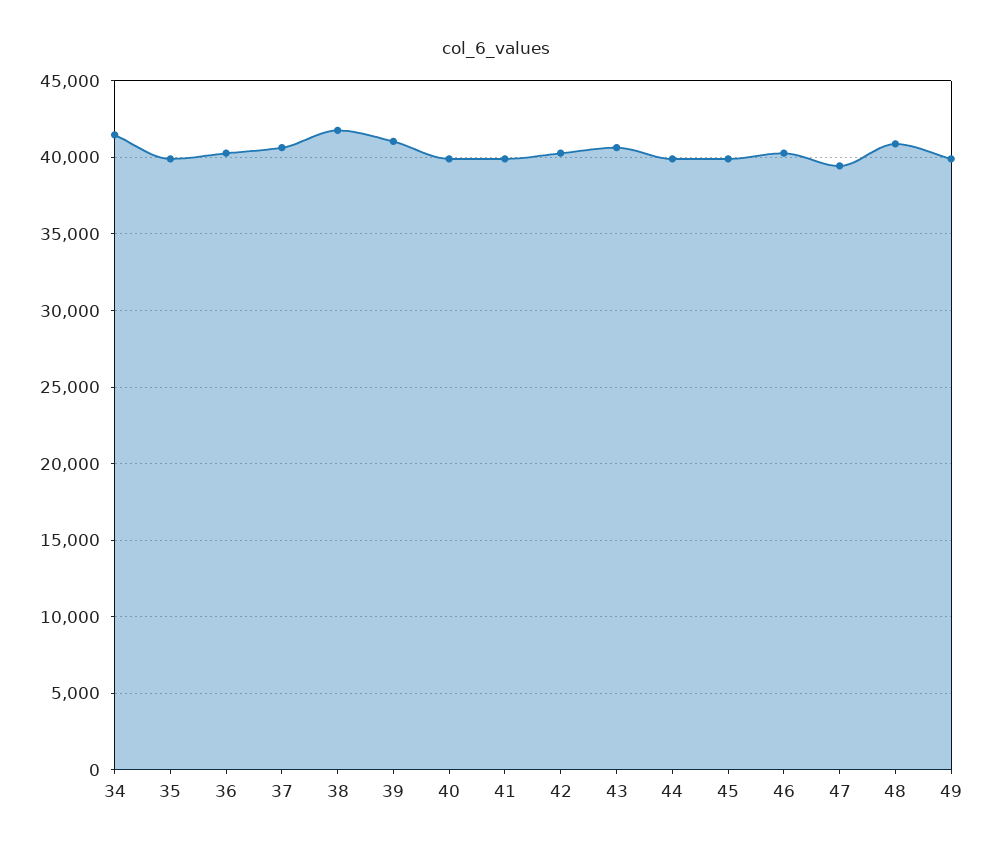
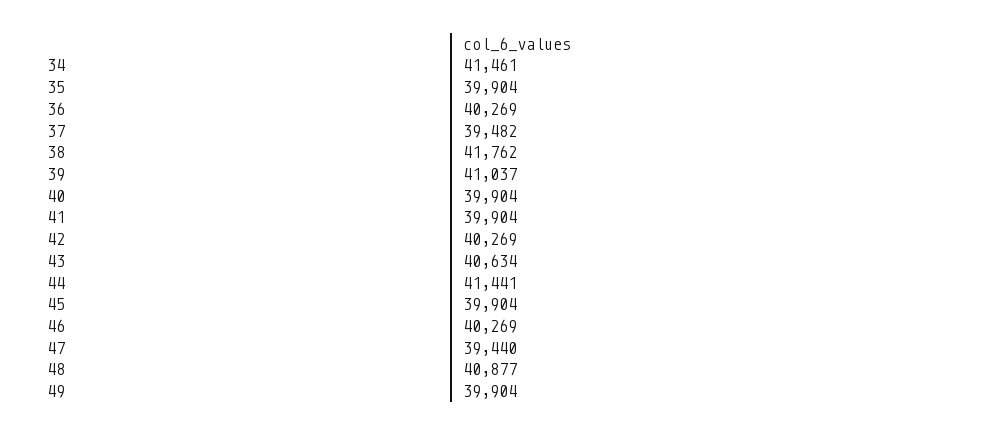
  {
    "34": 41461,
    "35": 39904,
    "36": 40269,
-   "37": 40500,
+   "37": 39482,
    "38": 41762,
    "39": 41037,
    "40": 39904,
    "41": 39904,
    "42": 40269,
    "43": 40634,
-   "44": 40000,
+   "44": 41441,
    "45": 39904,
    "46": 40269,
    "47": 39440,
    "48": 40877,
    "49": 39904
  }

